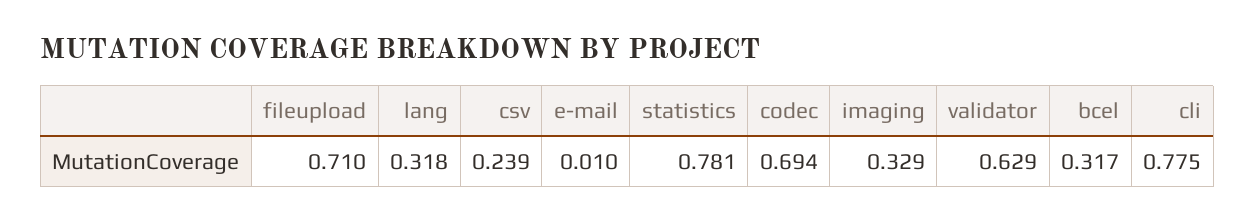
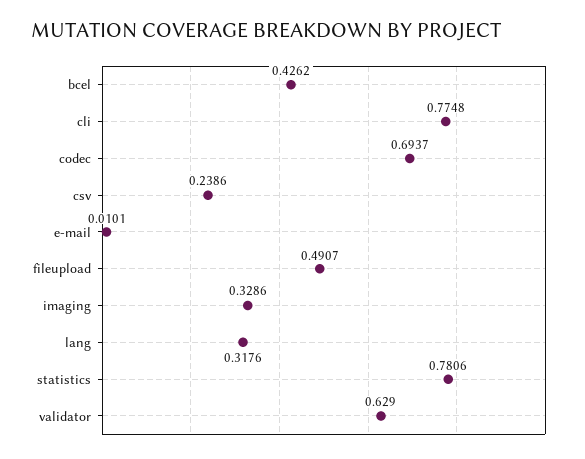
  {
-   "fileupload": 0.71,
+   "fileupload": 0.4907,
    "lang": 0.3176,
    "csv": 0.2386,
    "e-mail": 0.0101,
    "statistics": 0.7806,
    "codec": 0.6937,
    "imaging": 0.3286,
    "validator": 0.629,
-   "bcel": 0.317,
+   "bcel": 0.4262,
    "cli": 0.7748
  }

